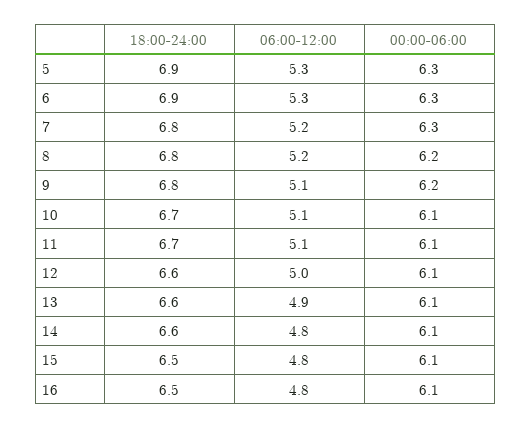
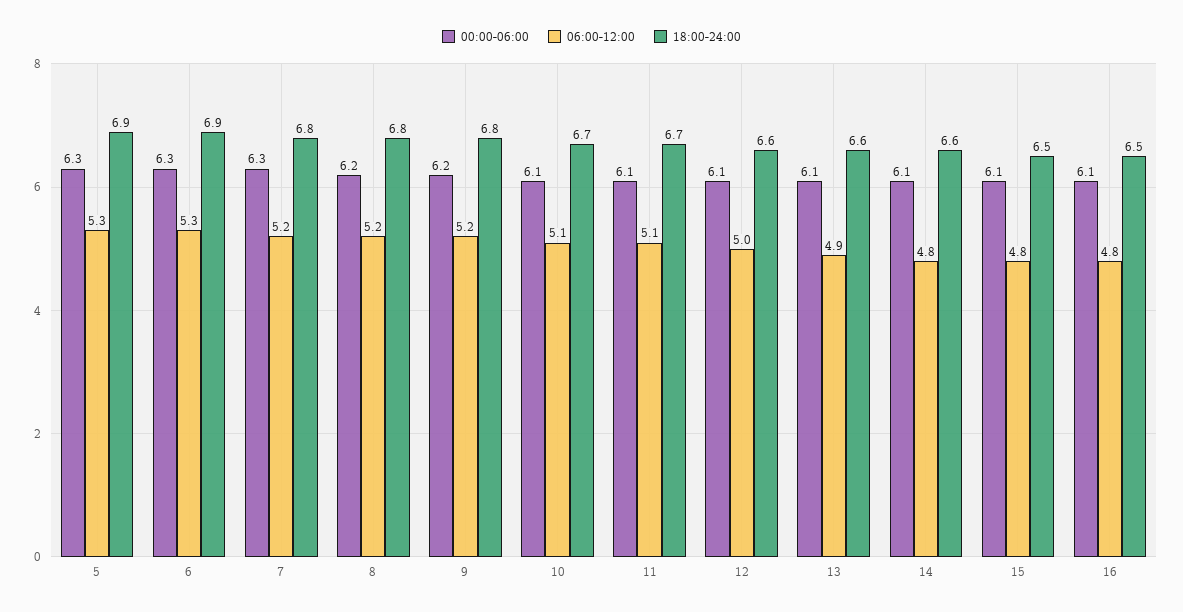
  {
    "18:00-24:00": {
      "5": 6.9,
      "6": 6.9,
      "7": 6.8,
      "8": 6.8,
      "9": 6.8,
      "10": 6.7,
      "11": 6.7,
      "12": 6.6,
      "13": 6.6,
      "14": 6.6,
      "15": 6.5,
      "16": 6.5
    },
    "06:00-12:00": {
      "5": 5.3,
      "6": 5.3,
      "7": 5.2,
      "8": 5.2,
-     "9": 5.1,
+     "9": 5.2,
      "10": 5.1,
      "11": 5.1,
      "12": 5,
      "13": 4.9,
      "14": 4.8,
      "15": 4.8,
      "16": 4.8
    },
    "00:00-06:00": {
      "5": 6.3,
      "6": 6.3,
      "7": 6.3,
      "8": 6.2,
      "9": 6.2,
      "10": 6.1,
      "11": 6.1,
      "12": 6.1,
      "13": 6.1,
      "14": 6.1,
      "15": 6.1,
      "16": 6.1
    }
  }

